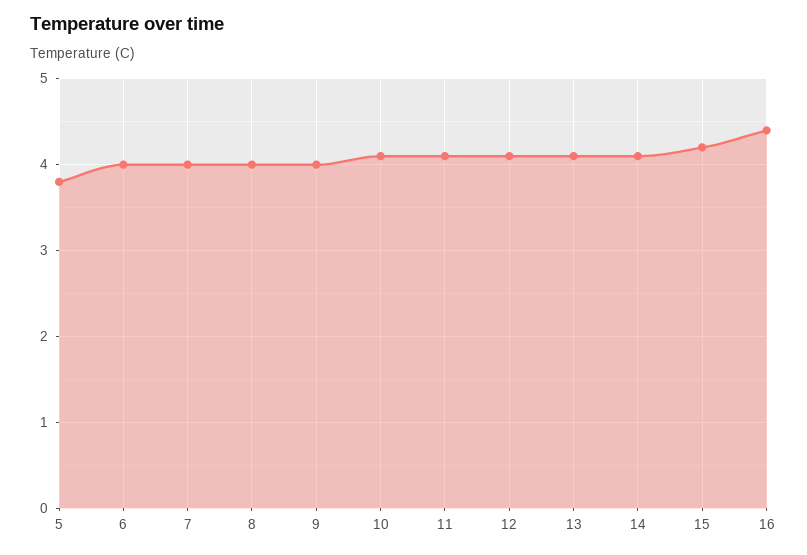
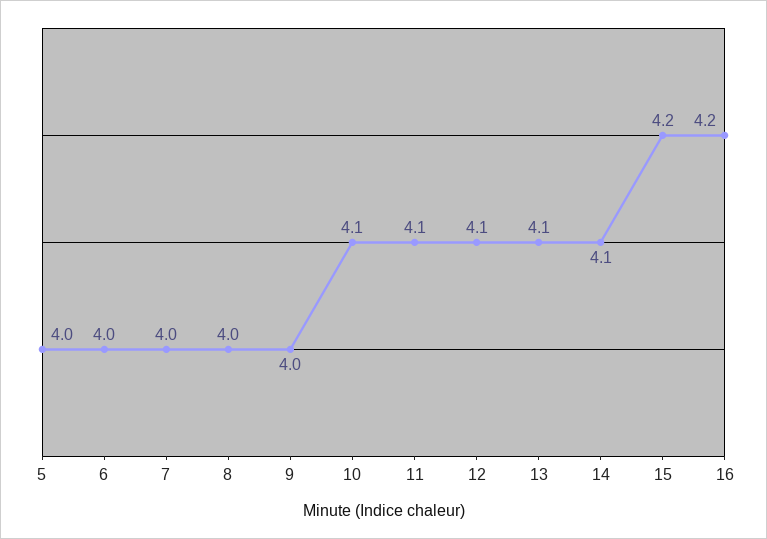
  {
-   "5": 3.8,
+   "5": 4,
    "6": 4,
    "7": 4,
    "8": 4,
    "9": 4,
    "10": 4.1,
    "11": 4.1,
    "12": 4.1,
    "13": 4.1,
    "14": 4.1,
    "15": 4.2,
-   "16": 4.4
+   "16": 4.2
  }

